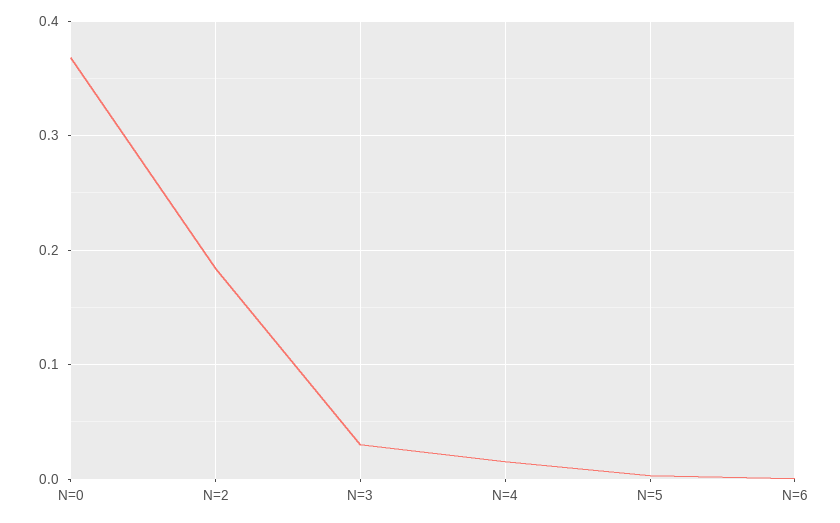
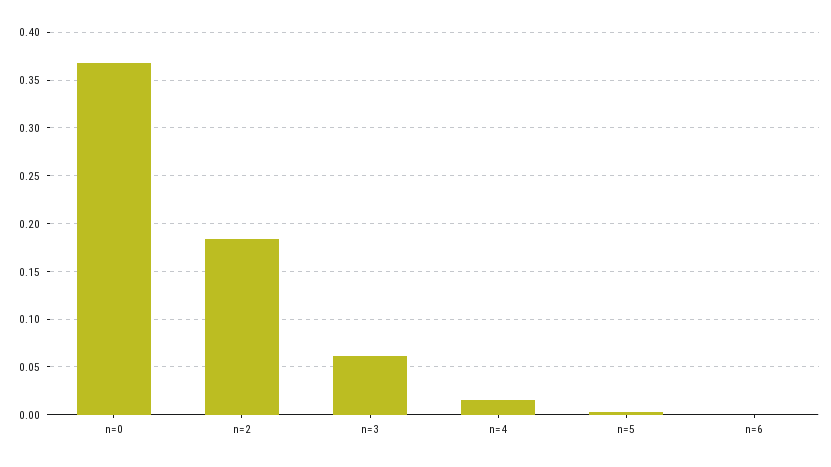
  {
    "N=0": 0.37,
    "N=2": 0.18,
-   "N=3": 0.03,
+   "N=3": 0.06,
    "N=4": 0.02,
    "N=5": 0,
    "N=6": 0
  }

